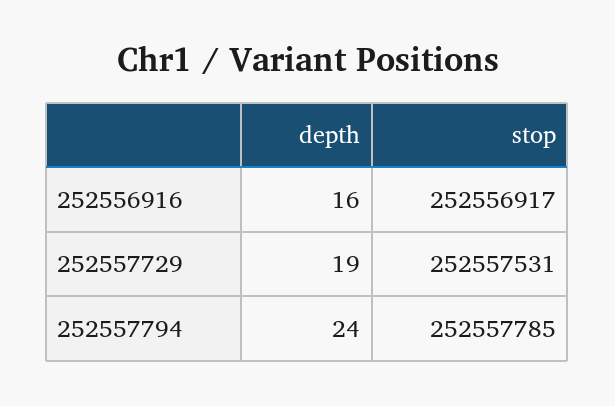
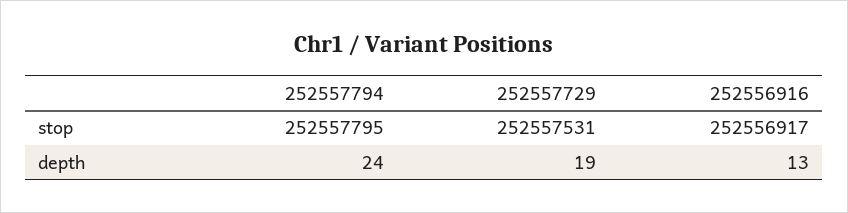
  {
    "depth": {
-     "252556916": 16,
+     "252556916": 13,
      "252557729": 19,
      "252557794": 24
    },
    "stop": {
      "252556916": 252556917,
      "252557729": 252557531,
-     "252557794": 252557785
+     "252557794": 252557795
    }
  }

